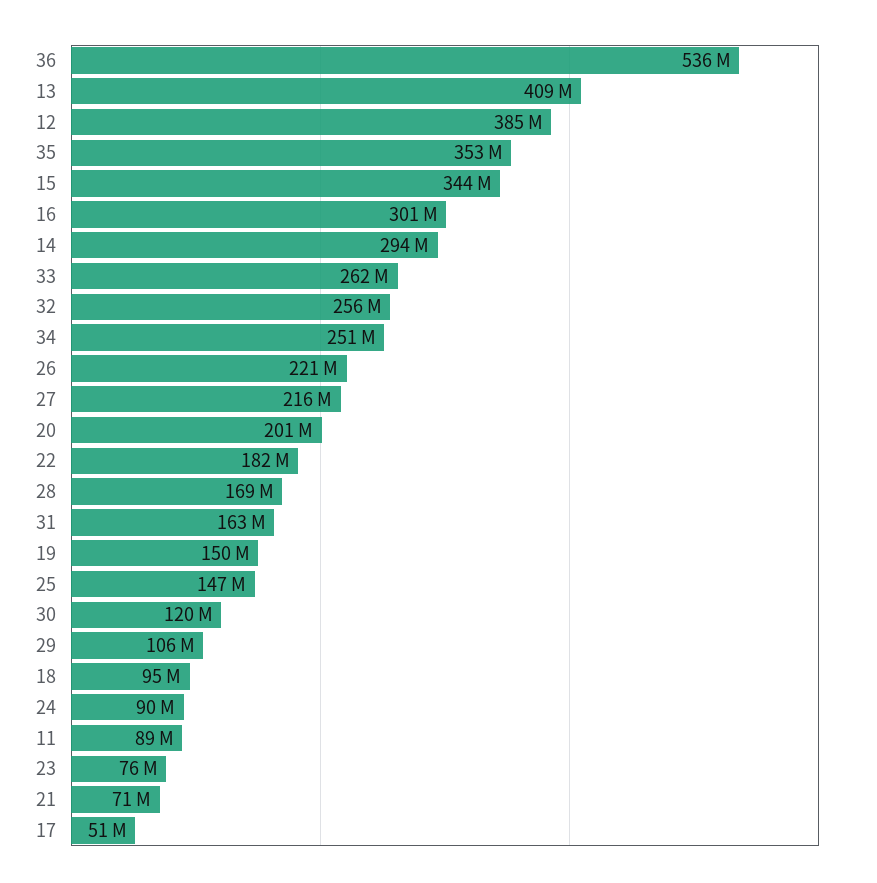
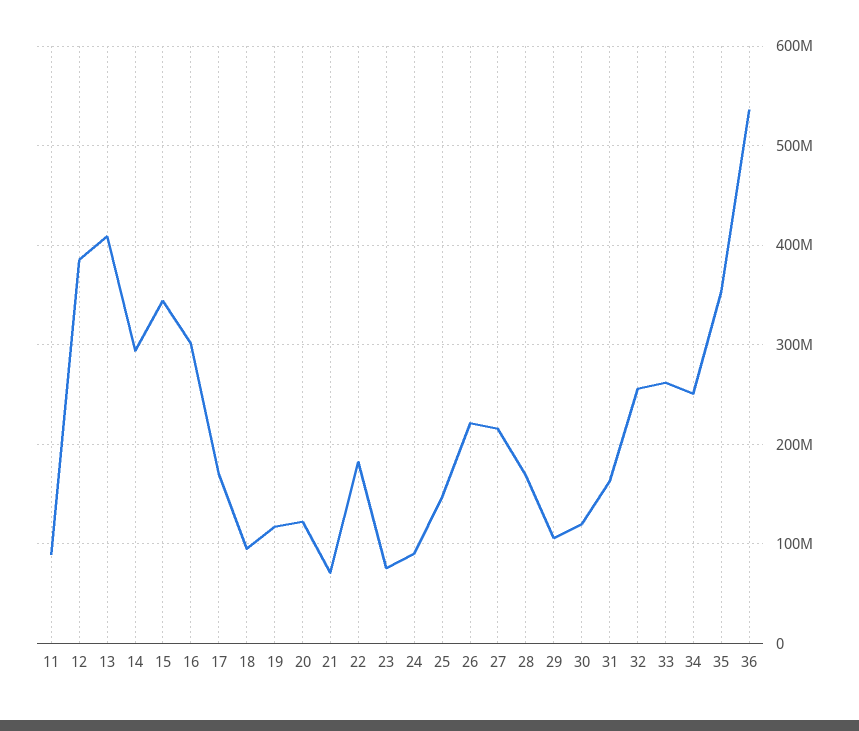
  {
    "36": 536000000,
    "13": 409000000,
    "12": 385000000,
    "35": 353000000,
    "15": 344000000,
    "16": 301000000,
    "14": 294000000,
    "33": 262000000,
    "32": 256000000,
    "34": 251000000,
    "26": 221000000,
    "27": 216000000,
-   "20": 201000000,
+   "20": 120000000,
    "22": 182000000,
    "28": 169000000,
    "31": 163000000,
-   "19": 150000000,
+   "19": 120000000,
    "25": 147000000,
    "30": 120000000,
    "29": 106000000,
    "18": 95000000,
    "24": 90000000,
    "11": 89000000,
    "23": 76000000,
    "21": 71000000,
-   "17": 51000000
+   "17": 170000000
  }

